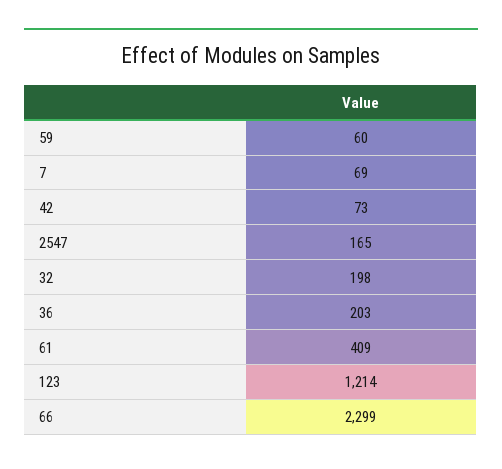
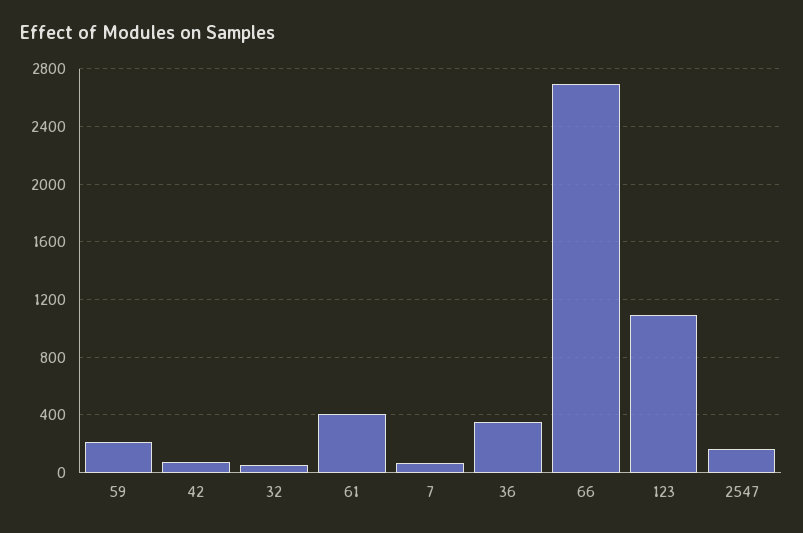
  {
-   "59": 60,
+   "59": 200,
    "7": 69,
    "42": 73,
    "2547": 165,
-   "32": 198,
+   "32": 50,
-   "36": 203,
+   "36": 350,
    "61": 409,
-   "123": 1214,
+   "123": 1100,
-   "66": 2299
+   "66": 2700
  }

